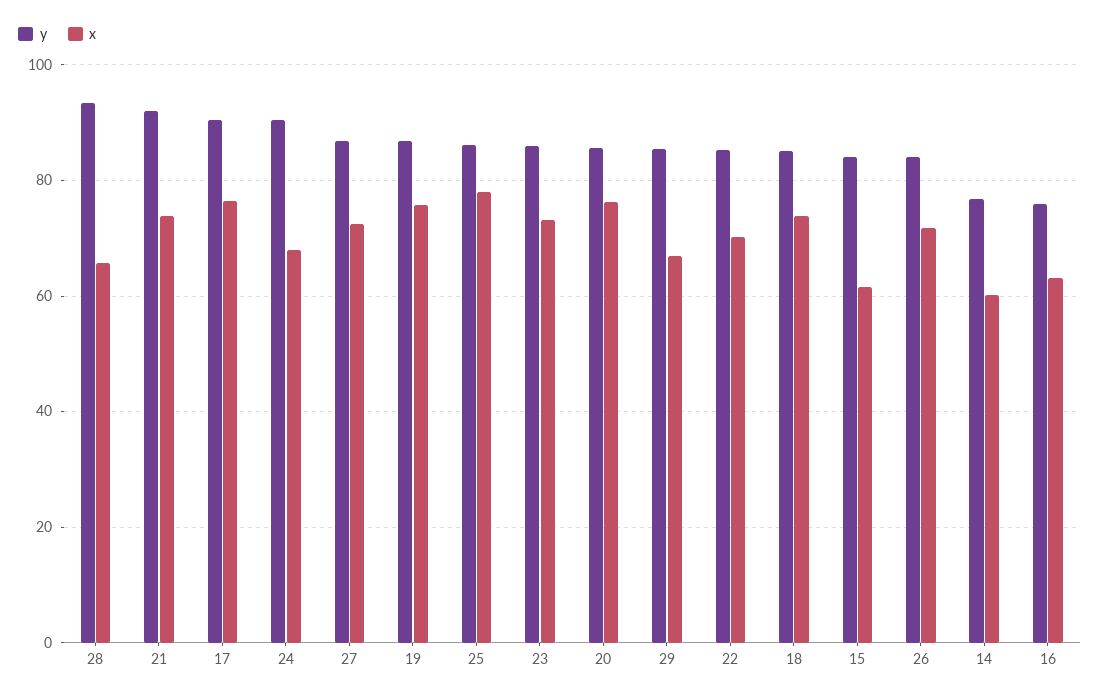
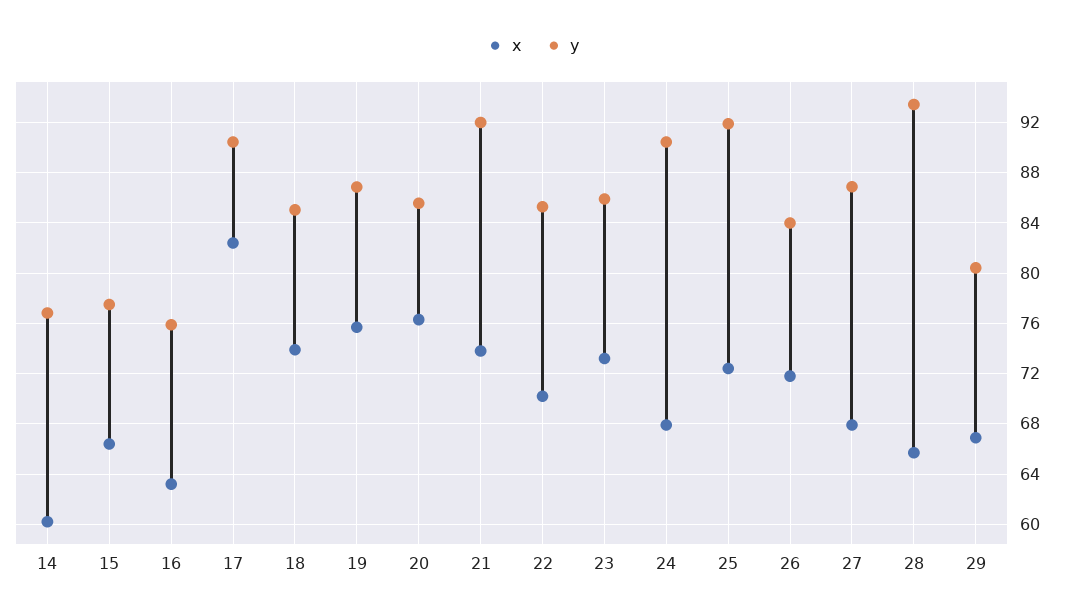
  {
    "y": {
      "28": 93.5,
      "21": 92,
      "17": 90.5,
      "24": 90.5,
      "27": 87,
      "19": 87,
-     "25": 86,
+     "25": 92,
      "23": 86,
      "20": 85.5,
-     "29": 86,
+     "29": 80.5,
      "22": 85.5,
      "18": 85,
-     "15": 84,
+     "15": 77.5,
      "26": 84,
      "14": 77,
      "16": 76
    },
    "x": {
      "28": 65.5,
      "21": 74,
-     "17": 76,
+     "17": 82.5,
      "24": 68,
-     "27": 72,
+     "27": 68,
      "19": 75.5,
-     "25": 78,
+     "25": 72.5,
      "23": 73,
      "20": 76.5,
      "29": 67,
      "22": 70,
      "18": 74,
-     "15": 62,
+     "15": 66.5,
      "26": 72,
      "14": 60,
      "16": 63
    }
  }

